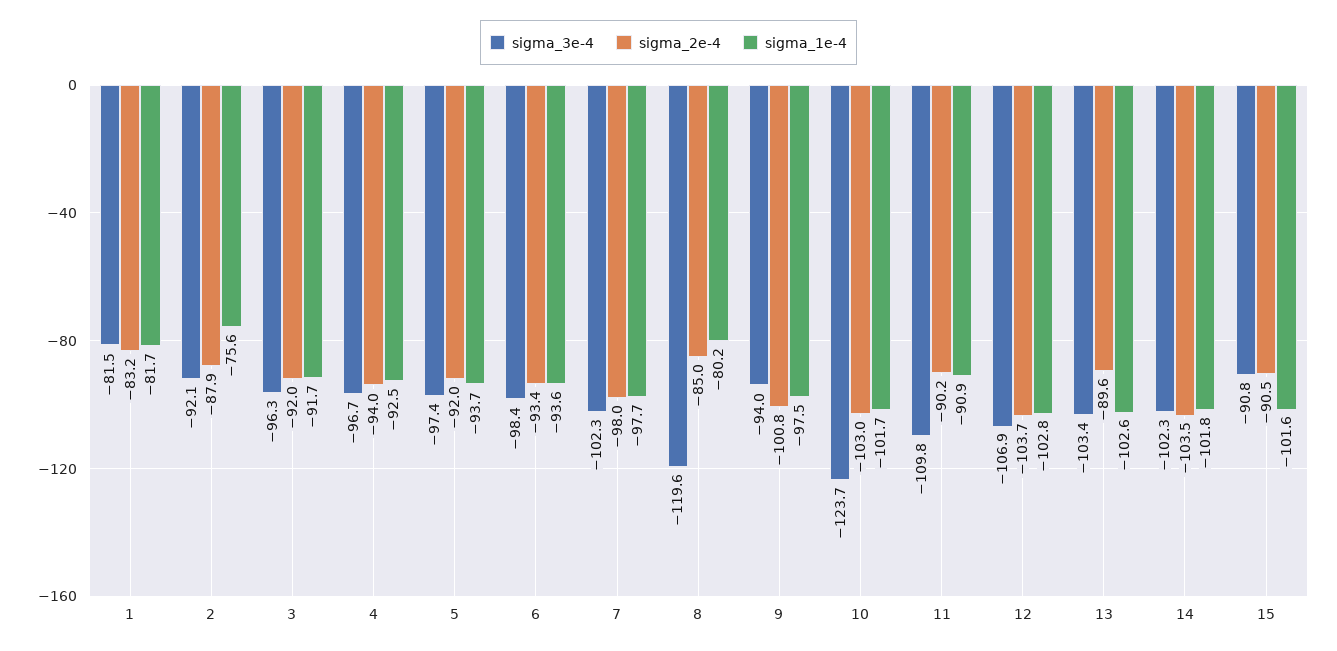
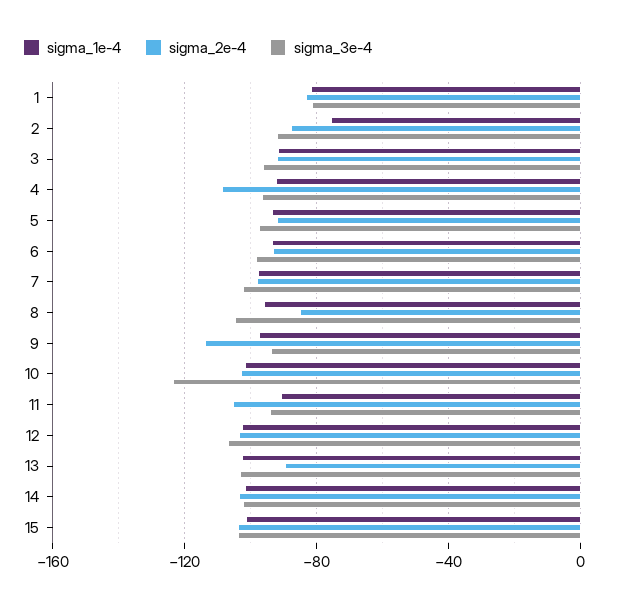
  {
    "sigma_3e-4": {
      "1": -81.5,
      "2": -92.1,
      "3": -96.3,
      "4": -96.7,
      "5": -97.4,
      "6": -98.4,
      "7": -102.3,
-     "8": -119.6,
+     "8": -105,
      "9": -94,
      "10": -123.7,
-     "11": -109.8,
+     "11": -95,
      "12": -106.9,
      "13": -103.4,
      "14": -102.3,
-     "15": -90.8
+     "15": -105
    },
    "sigma_2e-4": {
      "1": -83.2,
      "2": -87.9,
      "3": -92,
-     "4": -94,
+     "4": -110,
      "5": -92,
      "6": -93.4,
      "7": -98,
      "8": -85,
-     "9": -100.8,
+     "9": -115,
      "10": -103,
-     "11": -90.2,
+     "11": -105,
      "12": -103.7,
      "13": -89.6,
      "14": -103.5,
-     "15": -90.5
+     "15": -105
    },
    "sigma_1e-4": {
      "1": -81.7,
      "2": -75.6,
      "3": -91.7,
      "4": -92.5,
      "5": -93.7,
      "6": -93.6,
      "7": -97.7,
-     "8": -80.2,
+     "8": -95,
      "9": -97.5,
      "10": -101.7,
      "11": -90.9,
      "12": -102.8,
      "13": -102.6,
      "14": -101.8,
      "15": -101.6
    }
  }

